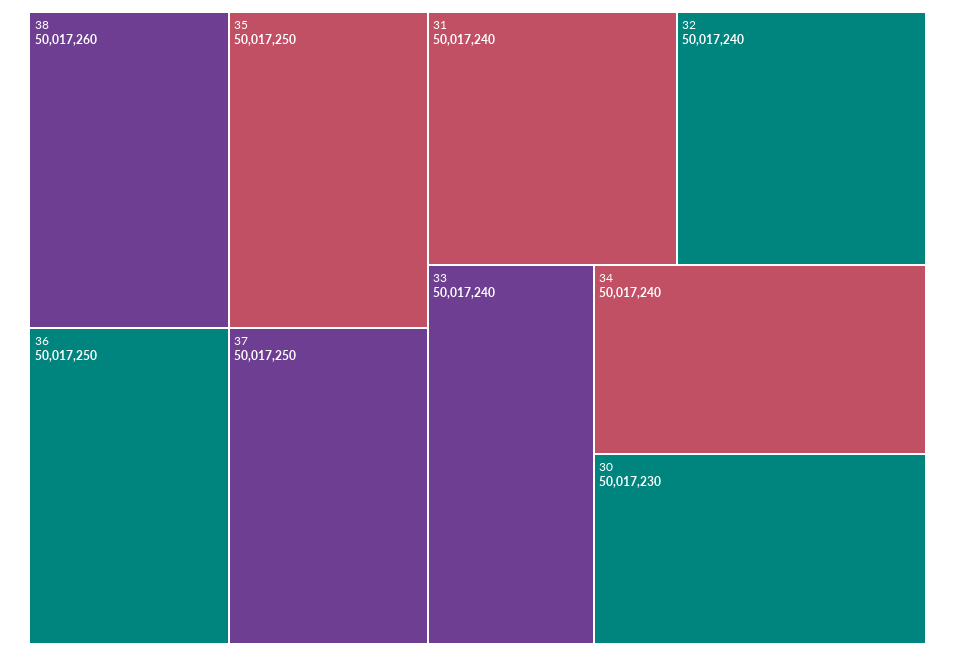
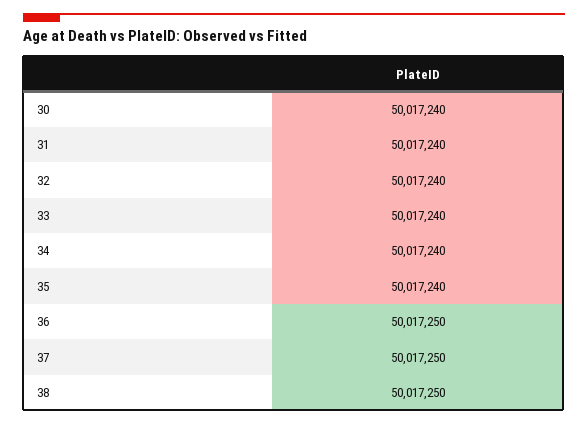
  {
-   "38": 50017260,
+   "38": 50017250,
-   "35": 50017250,
+   "35": 50017240,
    "36": 50017250,
    "37": 50017250,
    "31": 50017240,
    "32": 50017240,
    "33": 50017240,
    "34": 50017240,
-   "30": 50017230
+   "30": 50017240
  }

